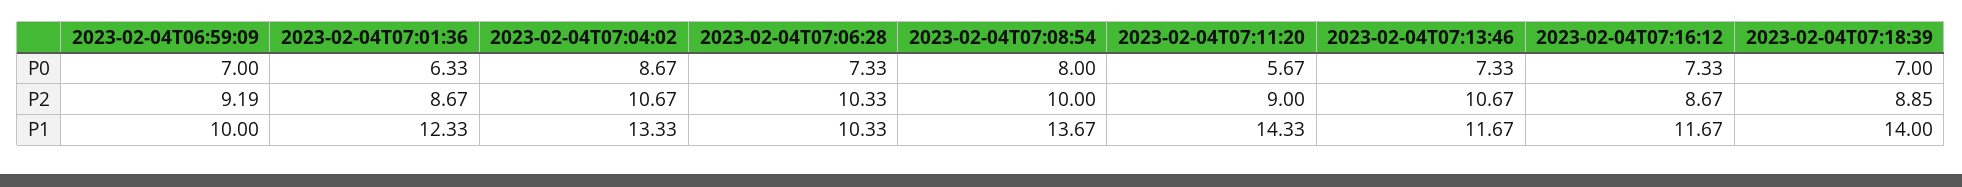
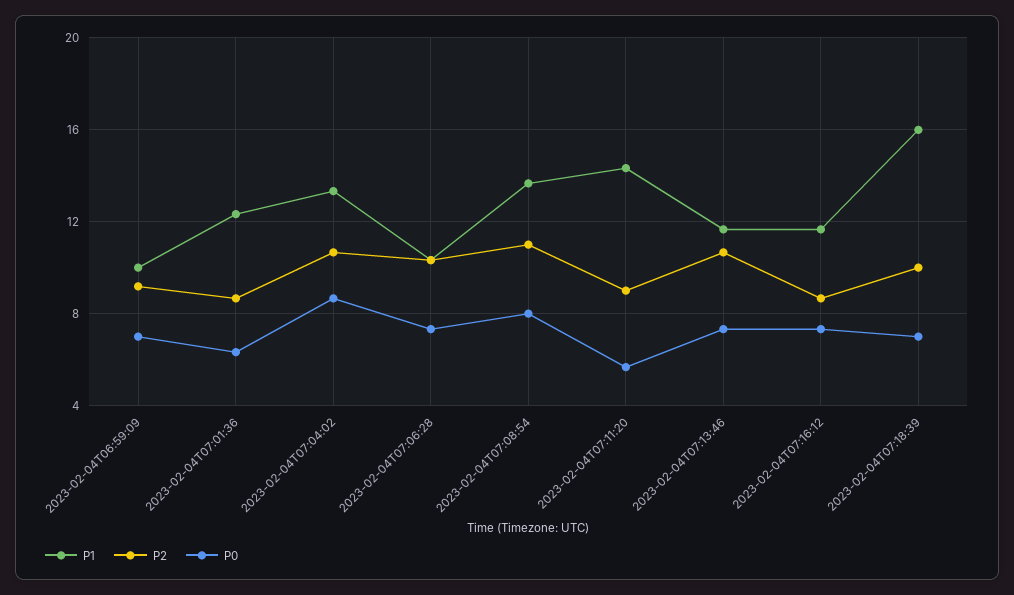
  {
    "P0": {
      "2023-02-04T06:59:09": 7,
      "2023-02-04T07:01:36": 6.33,
      "2023-02-04T07:04:02": 8.67,
      "2023-02-04T07:06:28": 7.33,
      "2023-02-04T07:08:54": 8,
      "2023-02-04T07:11:20": 5.67,
      "2023-02-04T07:13:46": 7.33,
      "2023-02-04T07:16:12": 7.33,
      "2023-02-04T07:18:39": 7
    },
    "P2": {
      "2023-02-04T06:59:09": 9.19,
      "2023-02-04T07:01:36": 8.67,
      "2023-02-04T07:04:02": 10.67,
      "2023-02-04T07:06:28": 10.33,
-     "2023-02-04T07:08:54": 10,
+     "2023-02-04T07:08:54": 11,
      "2023-02-04T07:11:20": 9,
      "2023-02-04T07:13:46": 10.67,
      "2023-02-04T07:16:12": 8.67,
-     "2023-02-04T07:18:39": 8.85
+     "2023-02-04T07:18:39": 10
    },
    "P1": {
      "2023-02-04T06:59:09": 10,
      "2023-02-04T07:01:36": 12.33,
      "2023-02-04T07:04:02": 13.33,
      "2023-02-04T07:06:28": 10.33,
      "2023-02-04T07:08:54": 13.67,
      "2023-02-04T07:11:20": 14.33,
      "2023-02-04T07:13:46": 11.67,
      "2023-02-04T07:16:12": 11.67,
-     "2023-02-04T07:18:39": 14
+     "2023-02-04T07:18:39": 16
    }
  }

